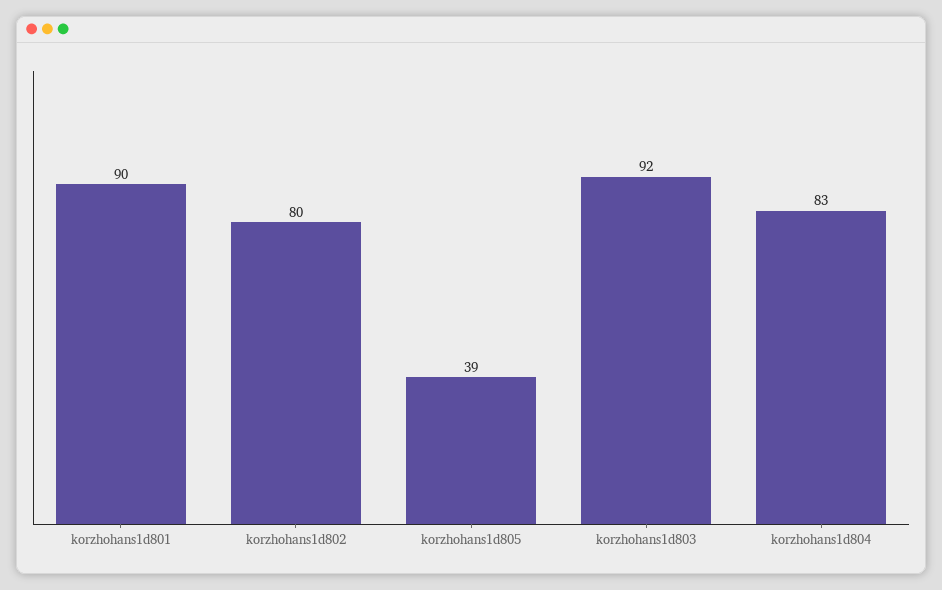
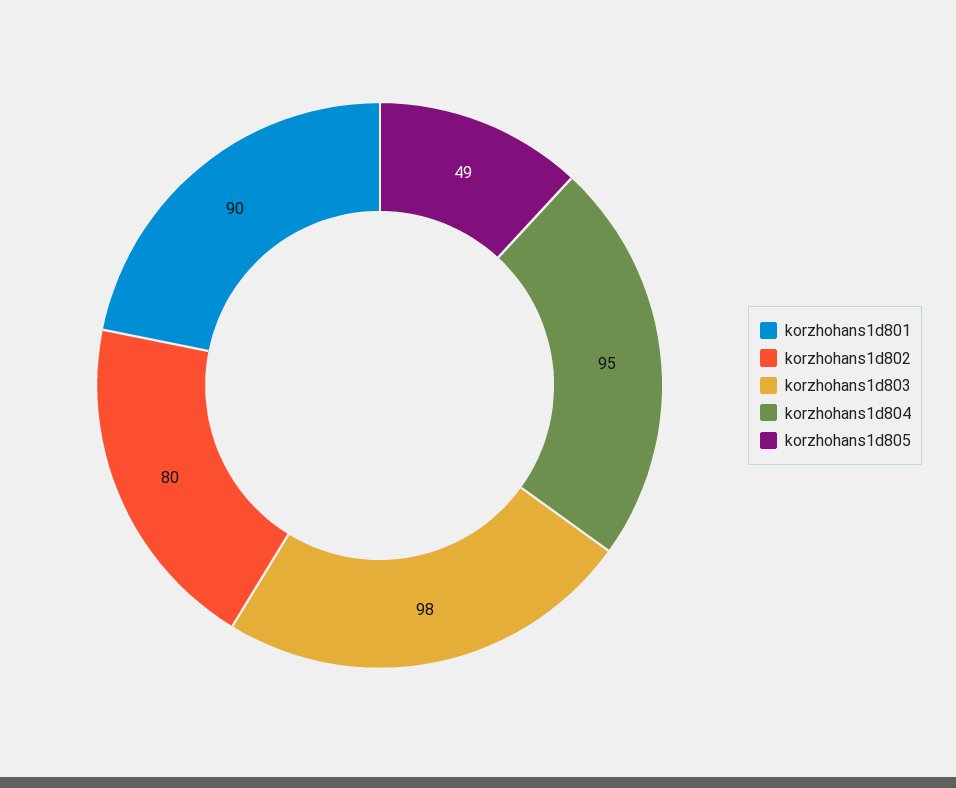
  {
    "korzhohans1d801": 90,
    "korzhohans1d802": 80,
-   "korzhohans1d805": 39,
+   "korzhohans1d805": 49,
-   "korzhohans1d803": 92,
+   "korzhohans1d803": 98,
-   "korzhohans1d804": 83
+   "korzhohans1d804": 95
  }

